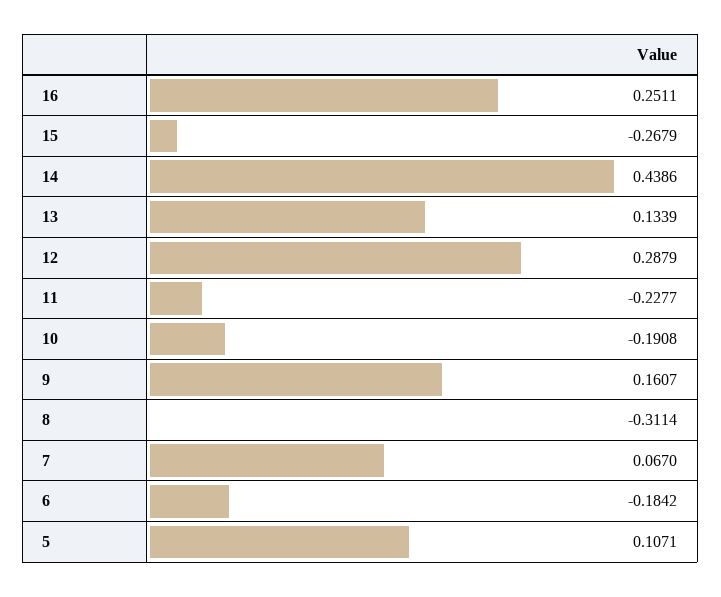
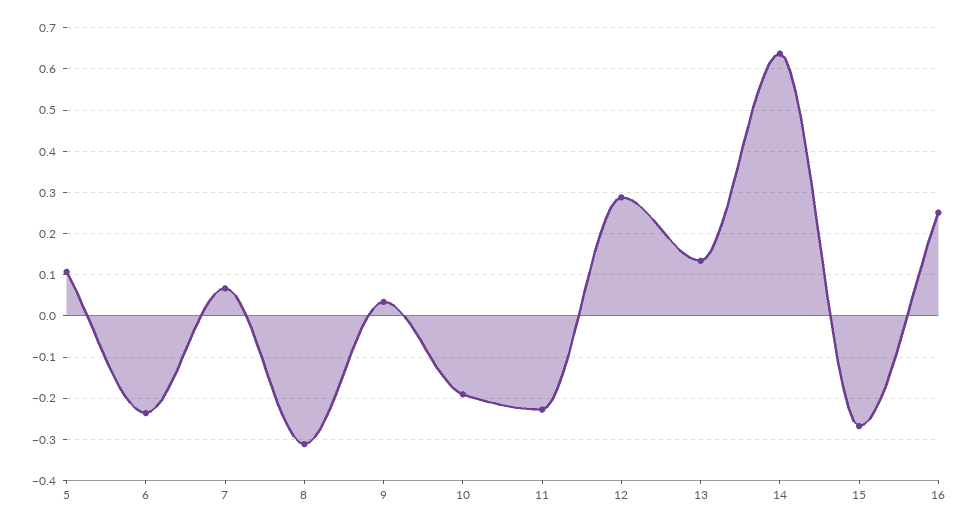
  {
    "16": 0.2511,
    "15": -0.2679,
-   "14": 0.4386,
+   "14": 0.64,
    "13": 0.1339,
    "12": 0.2879,
    "11": -0.2277,
    "10": -0.1908,
-   "9": 0.1607,
+   "9": 0.04,
    "8": -0.3114,
    "7": 0.067,
-   "6": -0.1842,
+   "6": -0.24,
    "5": 0.1071
  }

